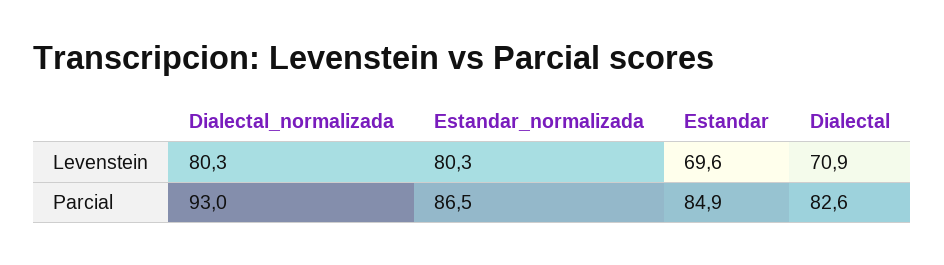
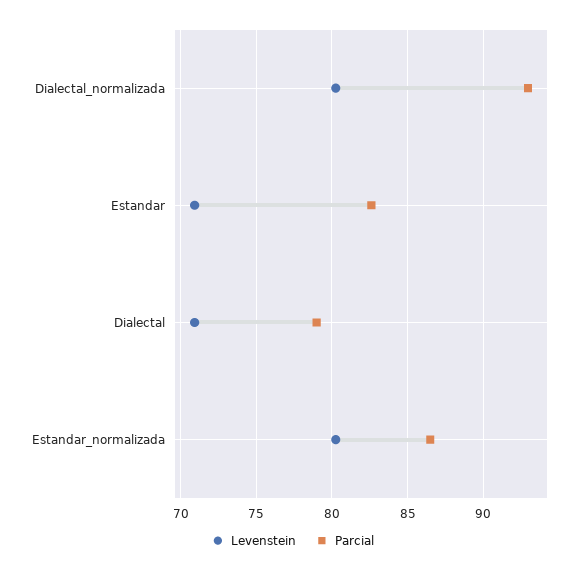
  {
    "Levenstein": {
      "Dialectal_normalizada": 80.3,
      "Estandar_normalizada": 80.3,
-     "Estandar": 69.6,
+     "Estandar": 71,
      "Dialectal": 70.9
    },
    "Parcial": {
      "Dialectal_normalizada": 93,
      "Estandar_normalizada": 86.5,
-     "Estandar": 84.9,
+     "Estandar": 82.5,
-     "Dialectal": 82.6
+     "Dialectal": 79
    }
  }

